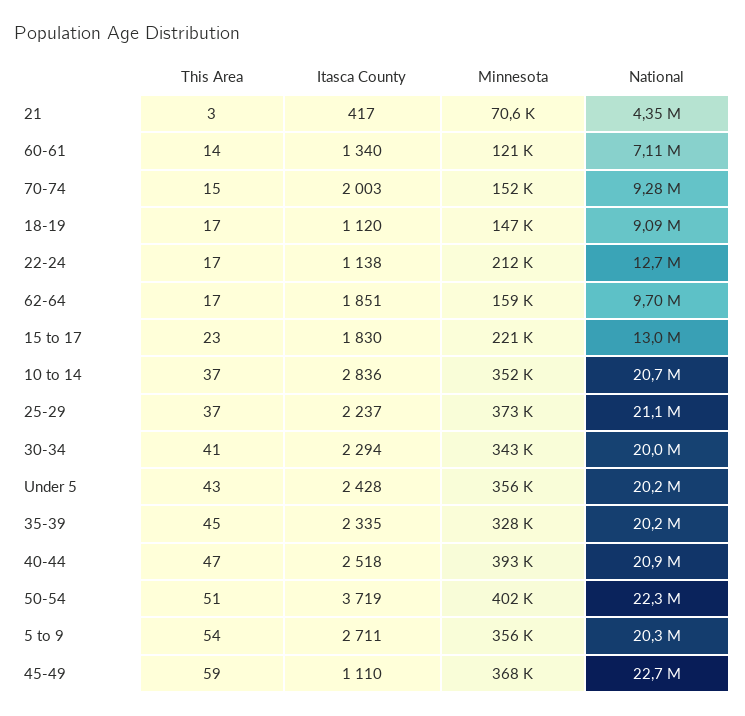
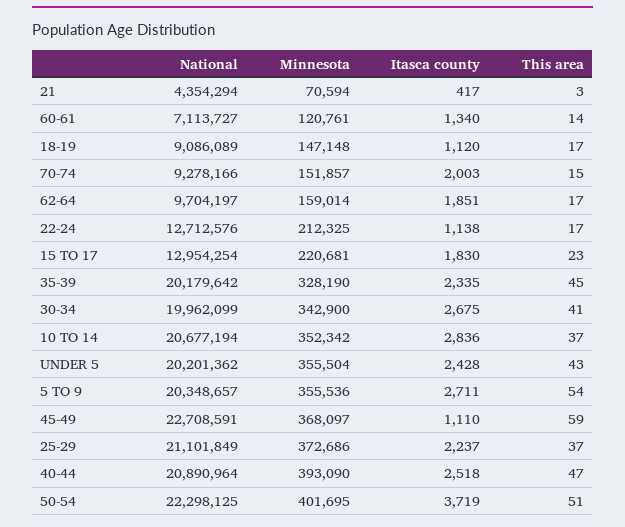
  {
    "This Area": {
      "21": 3,
      "60-61": 14,
      "70-74": 15,
      "18-19": 17,
      "22-24": 17,
      "62-64": 17,
      "15 to 17": 23,
      "10 to 14": 37,
      "25-29": 37,
      "30-34": 41,
      "Under 5": 43,
      "35-39": 45,
      "40-44": 47,
      "50-54": 51,
      "5 to 9": 54,
      "45-49": 59
    },
    "Itasca County": {
      "21": 417,
      "60-61": 1340,
      "70-74": 2003,
      "18-19": 1120,
      "22-24": 1138,
      "62-64": 1851,
      "15 to 17": 1830,
      "10 to 14": 2836,
      "25-29": 2237,
-     "30-34": 2294,
+     "30-34": 2675,
      "Under 5": 2428,
      "35-39": 2335,
      "40-44": 2518,
      "50-54": 3719,
      "5 to 9": 2711,
      "45-49": 1110
    },
    "Minnesota": {
      "21": 70594,
      "60-61": 120761,
      "70-74": 151857,
      "18-19": 147148,
      "22-24": 212325,
      "62-64": 159014,
      "15 to 17": 220681,
      "10 to 14": 352342,
      "25-29": 372686,
      "30-34": 342900,
      "Under 5": 355504,
      "35-39": 328190,
      "40-44": 393090,
      "50-54": 401695,
      "5 to 9": 355536,
      "45-49": 368097
    },
    "National": {
      "21": 4354294,
      "60-61": 7113727,
      "70-74": 9278166,
      "18-19": 9086089,
      "22-24": 12712576,
      "62-64": 9704197,
      "15 to 17": 12954254,
      "10 to 14": 20677194,
      "25-29": 21101849,
      "30-34": 19962099,
      "Under 5": 20201362,
      "35-39": 20179642,
      "40-44": 20890964,
      "50-54": 22298125,
      "5 to 9": 20348657,
      "45-49": 22708591
    }
  }

